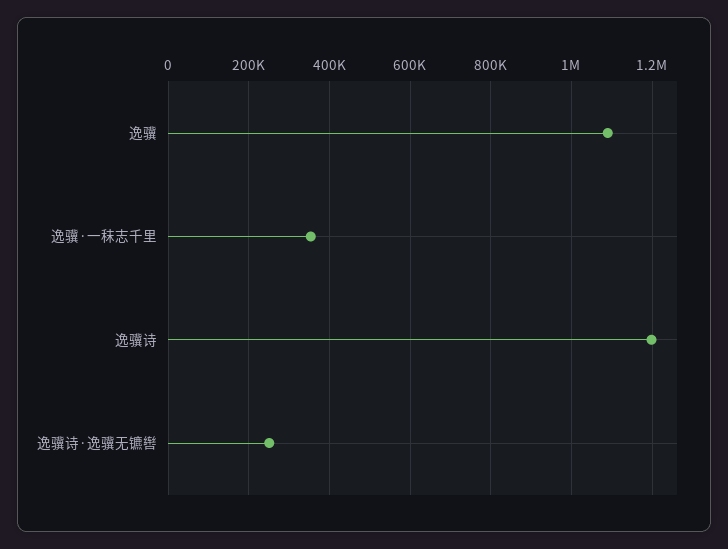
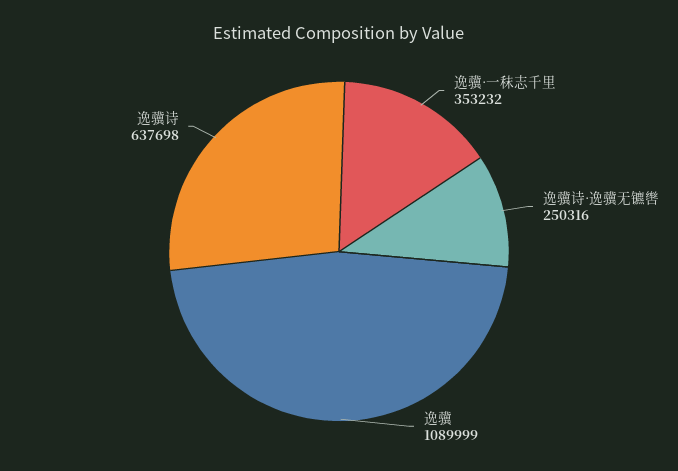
  {
    "逸骥": 1089999,
    "逸骥·一秣志千里": 353232,
-   "逸骥诗": 1200000,
+   "逸骥诗": 637698,
    "逸骥诗·逸骥无镳辔": 250316
  }

